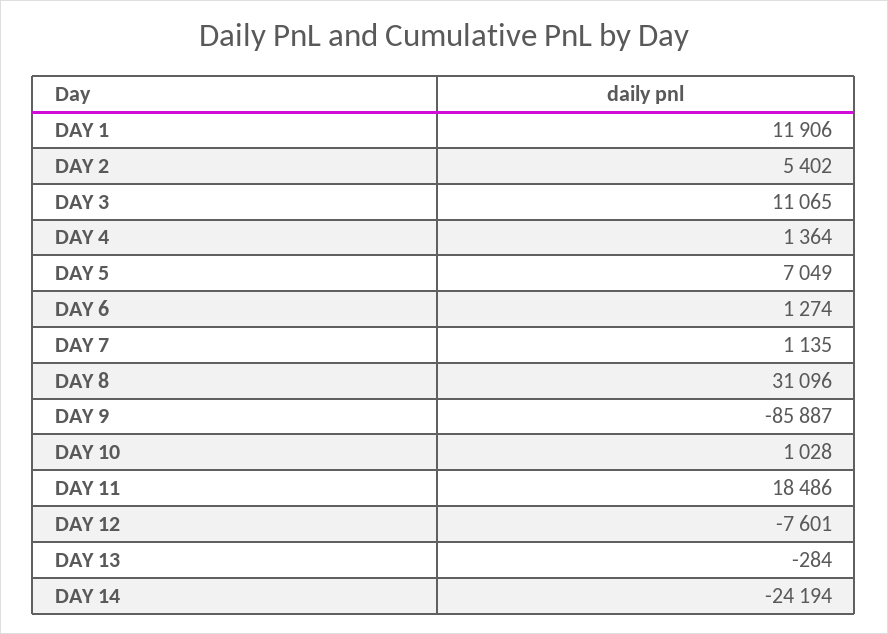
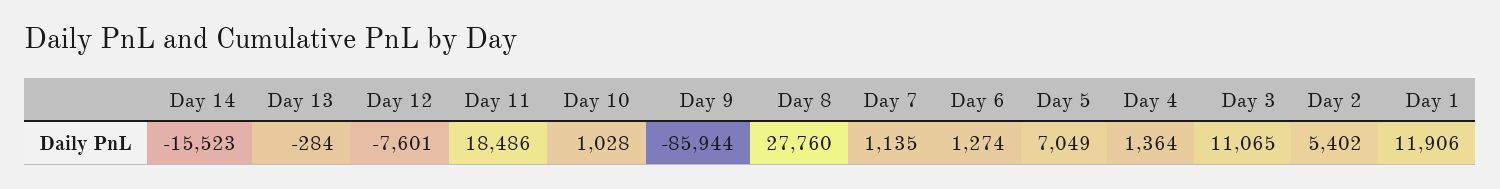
  {
    "DAY 1": 11906,
    "DAY 2": 5402,
    "DAY 3": 11065,
    "DAY 4": 1364,
    "DAY 5": 7049,
    "DAY 6": 1274,
    "DAY 7": 1135,
-   "DAY 8": 31096,
+   "DAY 8": 27760,
-   "DAY 9": -85887,
+   "DAY 9": -85944,
    "DAY 10": 1028,
    "DAY 11": 18486,
    "DAY 12": -7601,
    "DAY 13": -284,
-   "DAY 14": -24194
+   "DAY 14": -15523
  }

